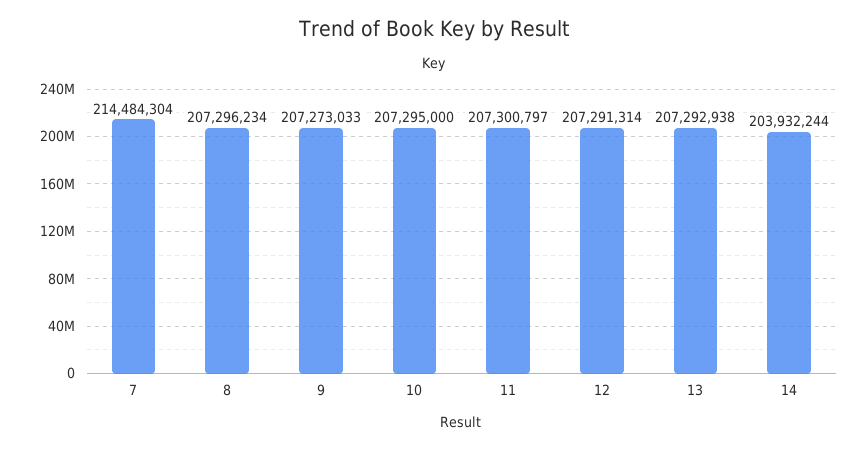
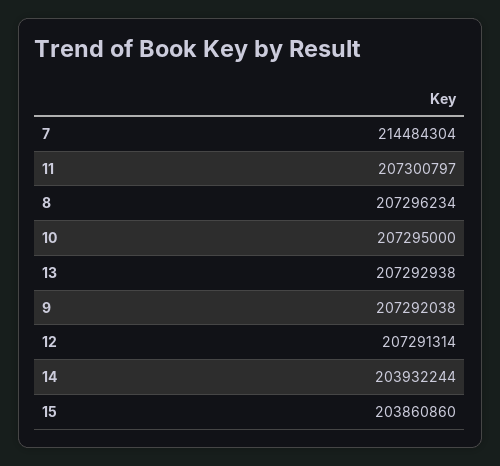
  {
    "7": 214484304,
    "8": 207296234,
-   "9": 207273033,
+   "9": 207292038,
    "10": 207295000,
    "11": 207300797,
    "12": 207291314,
    "13": 207292938,
-   "14": 203932244
+   "14": 203932244,
+   "15": 203860860
  }

